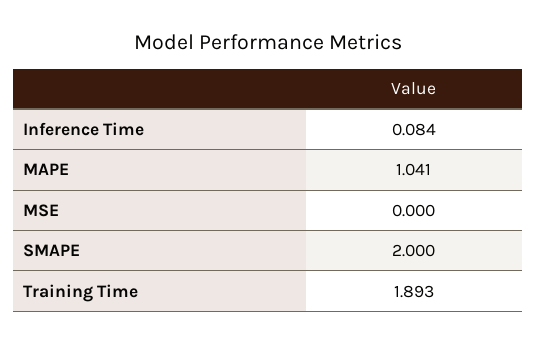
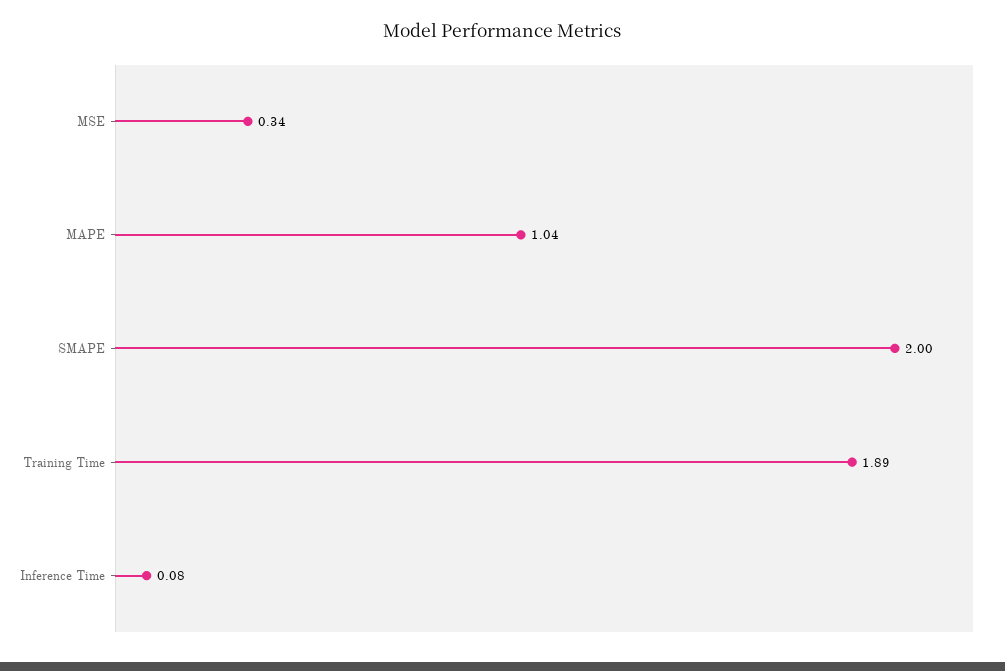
  {
    "Inference Time": 0.084,
    "MAPE": 1.041,
-   "MSE": 0,
+   "MSE": 0.34,
    "SMAPE": 2,
    "Training Time": 1.893
  }

